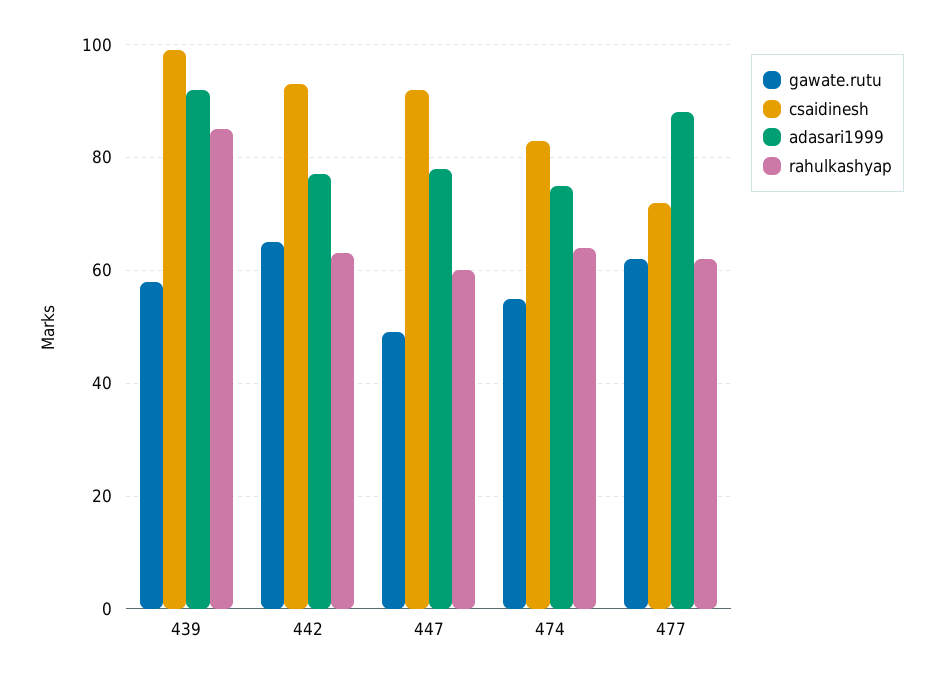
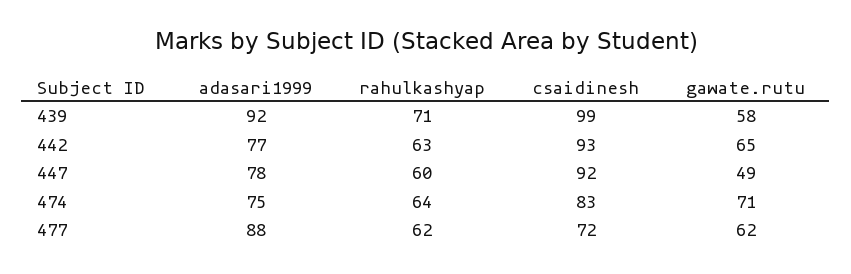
  {
    "gawate.rutu": {
      "439": 58,
      "442": 65,
      "447": 49,
-     "474": 55,
+     "474": 71,
      "477": 62
    },
    "csaidinesh": {
      "439": 99,
      "442": 93,
      "447": 92,
      "474": 83,
      "477": 72
    },
    "adasari1999": {
      "439": 92,
      "442": 77,
      "447": 78,
      "474": 75,
      "477": 88
    },
    "rahulkashyap": {
-     "439": 85,
+     "439": 71,
      "442": 63,
      "447": 60,
      "474": 64,
      "477": 62
    }
  }

